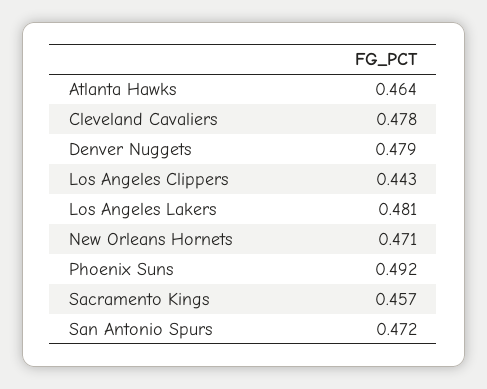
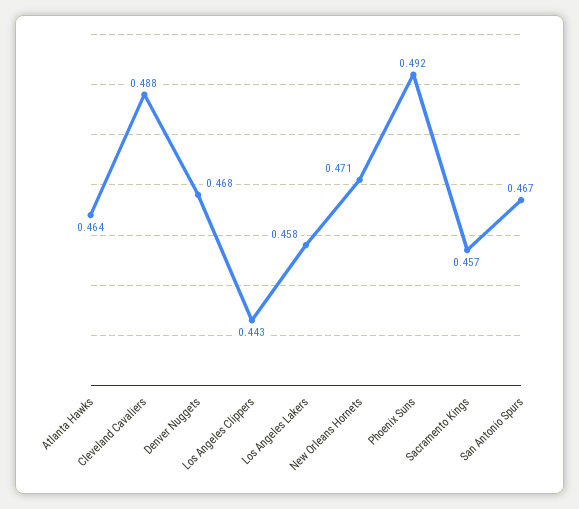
  {
    "Atlanta Hawks": 0.464,
-   "Cleveland Cavaliers": 0.478,
+   "Cleveland Cavaliers": 0.488,
-   "Denver Nuggets": 0.479,
+   "Denver Nuggets": 0.468,
    "Los Angeles Clippers": 0.443,
-   "Los Angeles Lakers": 0.481,
+   "Los Angeles Lakers": 0.458,
    "New Orleans Hornets": 0.471,
    "Phoenix Suns": 0.492,
    "Sacramento Kings": 0.457,
-   "San Antonio Spurs": 0.472
+   "San Antonio Spurs": 0.467
  }

